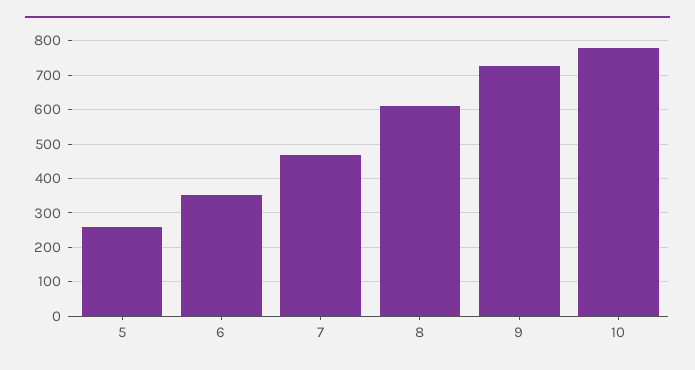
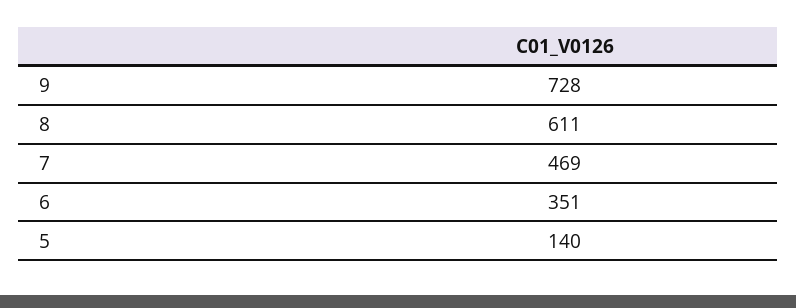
  {
-   "5": 260,
+   "5": 140,
    "6": 351,
    "7": 469,
    "8": 611,
-   "9": 728,
+   "9": 728
-   "10": 780
  }

